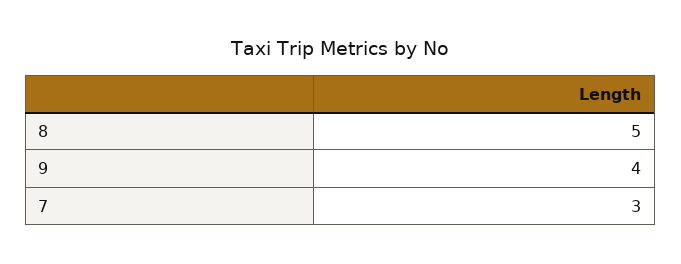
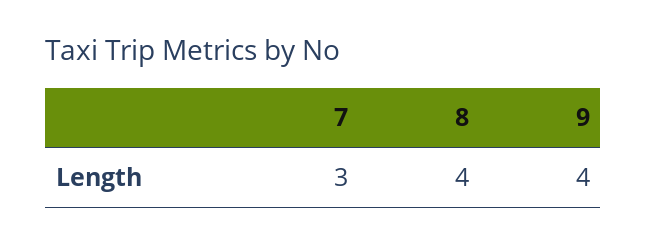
  {
-   "8": 5,
+   "8": 4,
    "9": 4,
    "7": 3
  }

